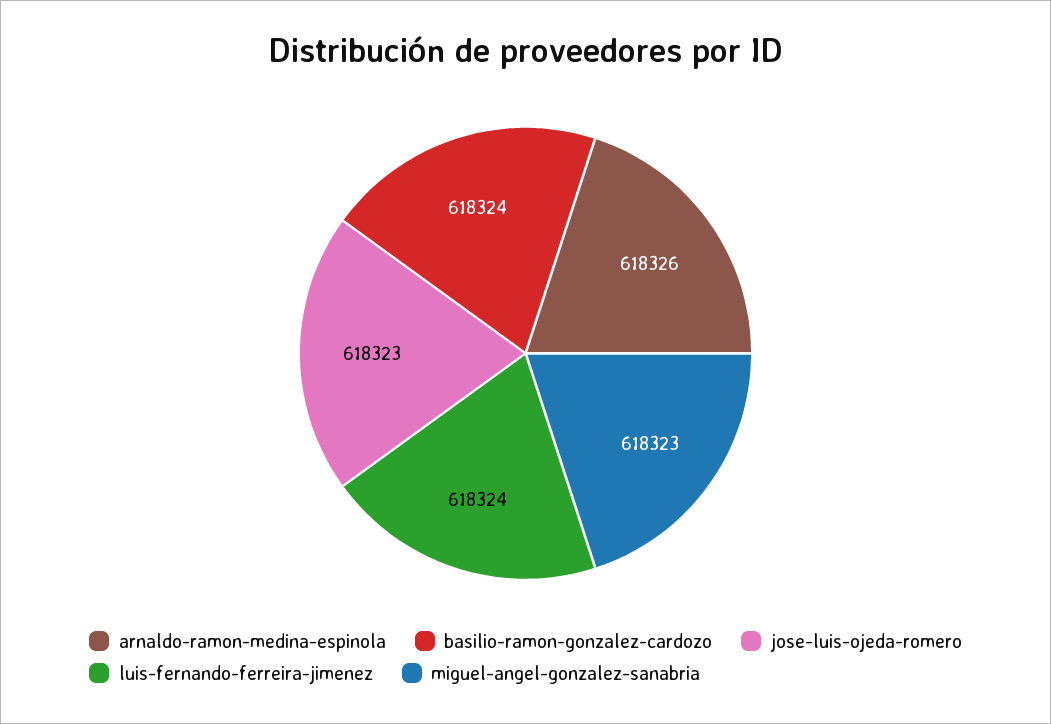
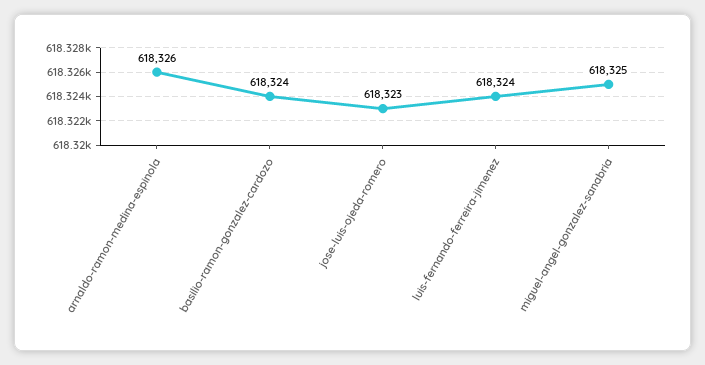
  {
    "arnaldo-ramon-medina-espinola": 618326,
    "basilio-ramon-gonzalez-cardozo": 618324,
    "jose-luis-ojeda-romero": 618323,
    "luis-fernando-ferreira-jimenez": 618324,
-   "miguel-angel-gonzalez-sanabria": 618323
+   "miguel-angel-gonzalez-sanabria": 618325
  }

